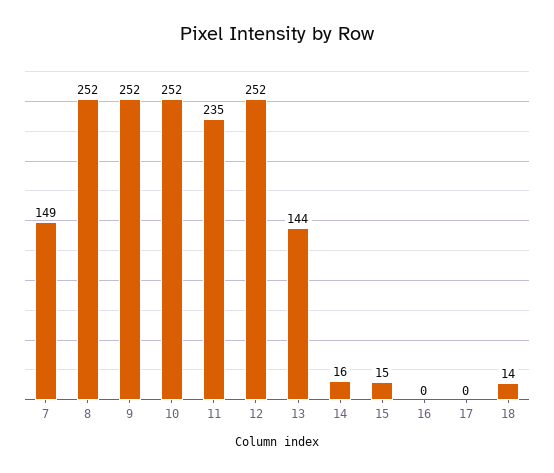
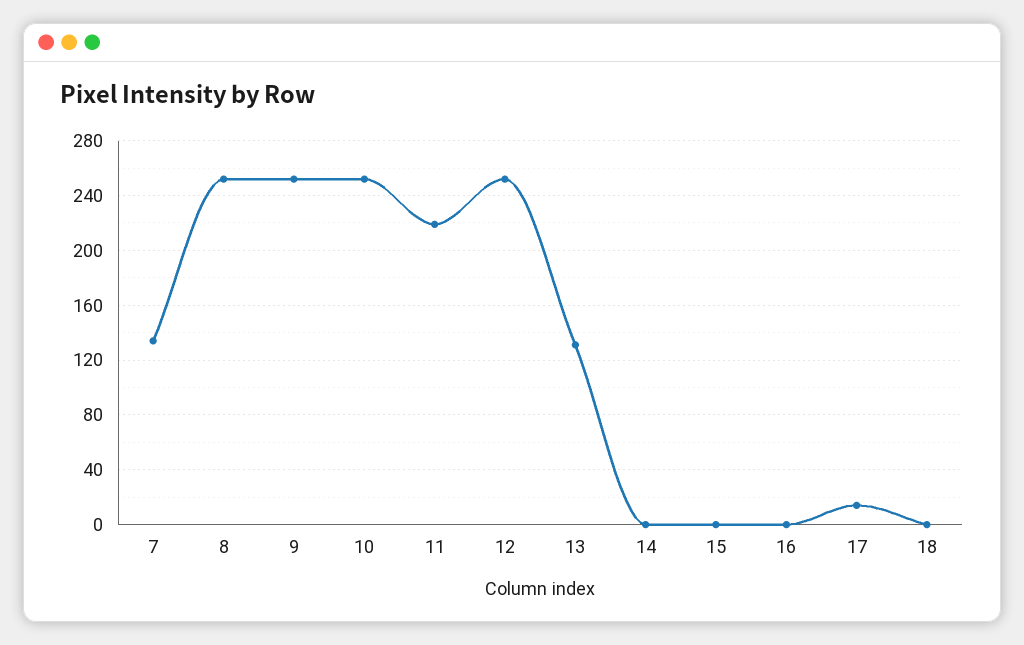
  {
-   "7": 149,
+   "7": 135,
    "8": 252,
    "9": 252,
    "10": 252,
-   "11": 235,
+   "11": 220,
    "12": 252,
-   "13": 144,
+   "13": 130,
-   "14": 16,
+   "14": 0,
-   "15": 15,
+   "15": 0,
    "16": 0,
-   "17": 0,
+   "17": 15,
-   "18": 14
+   "18": 0
  }

